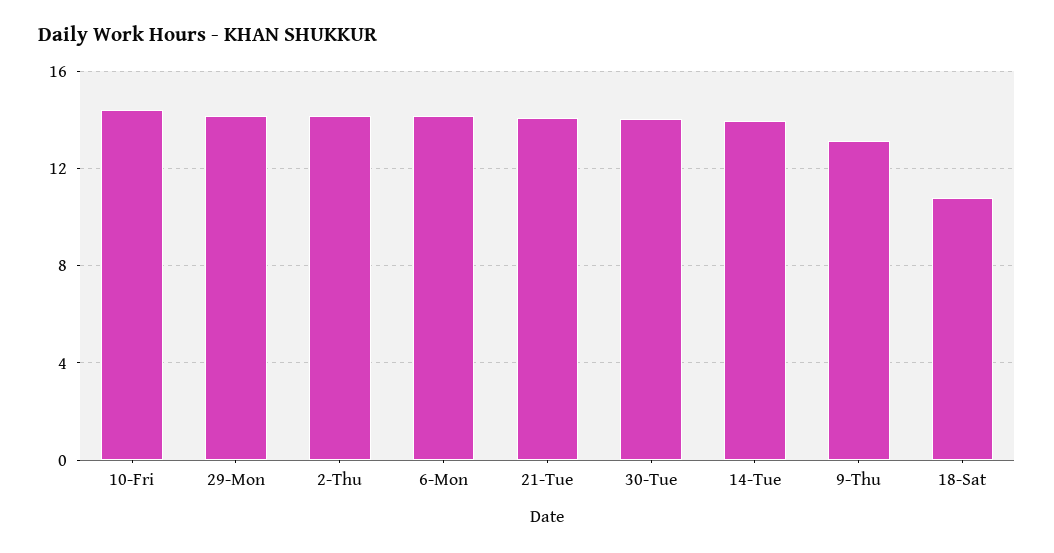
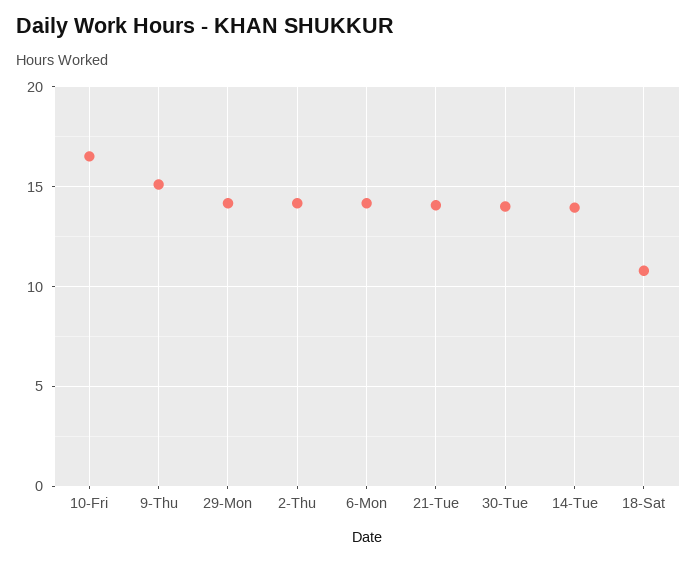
  {
-   "10-Fri": 14.5,
+   "10-Fri": 16.5,
    "29-Mon": 14,
    "2-Thu": 14,
    "6-Mon": 14,
    "21-Tue": 14,
    "30-Tue": 14,
    "14-Tue": 14,
-   "9-Thu": 13,
+   "9-Thu": 15,
    "18-Sat": 11
  }

